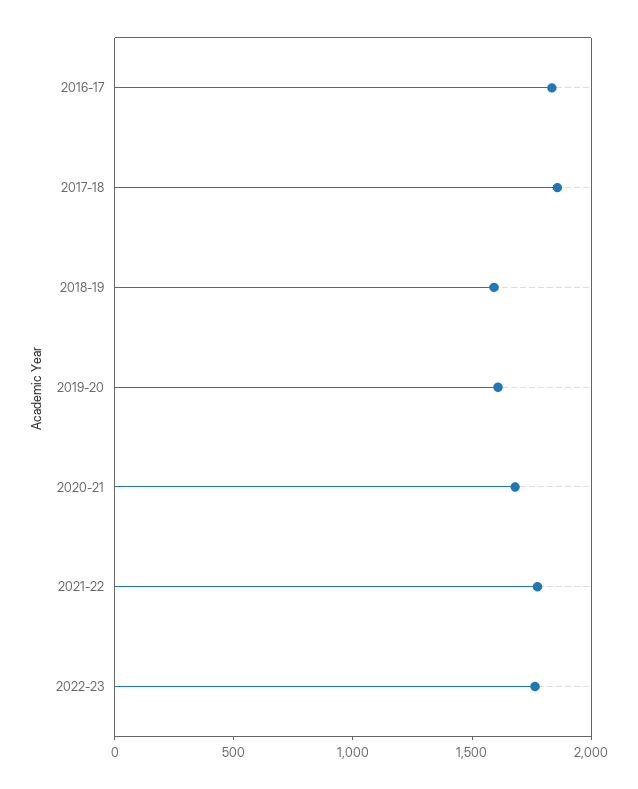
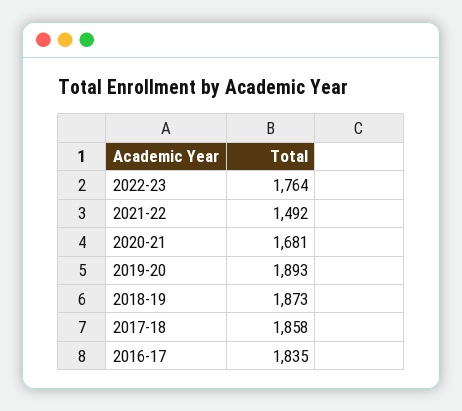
  {
    "2016-17": 1835,
    "2017-18": 1858,
-   "2018-19": 1600,
+   "2018-19": 1873,
-   "2019-20": 1600,
+   "2019-20": 1893,
    "2020-21": 1681,
-   "2021-22": 1800,
+   "2021-22": 1492,
    "2022-23": 1764
  }

